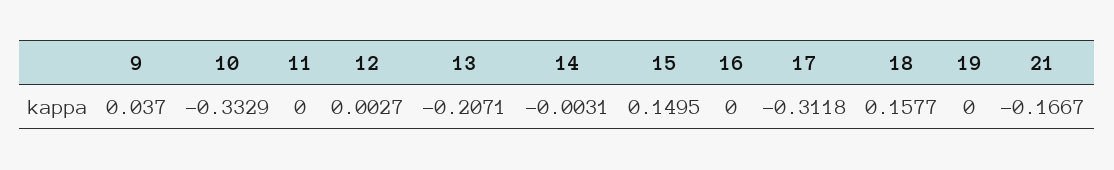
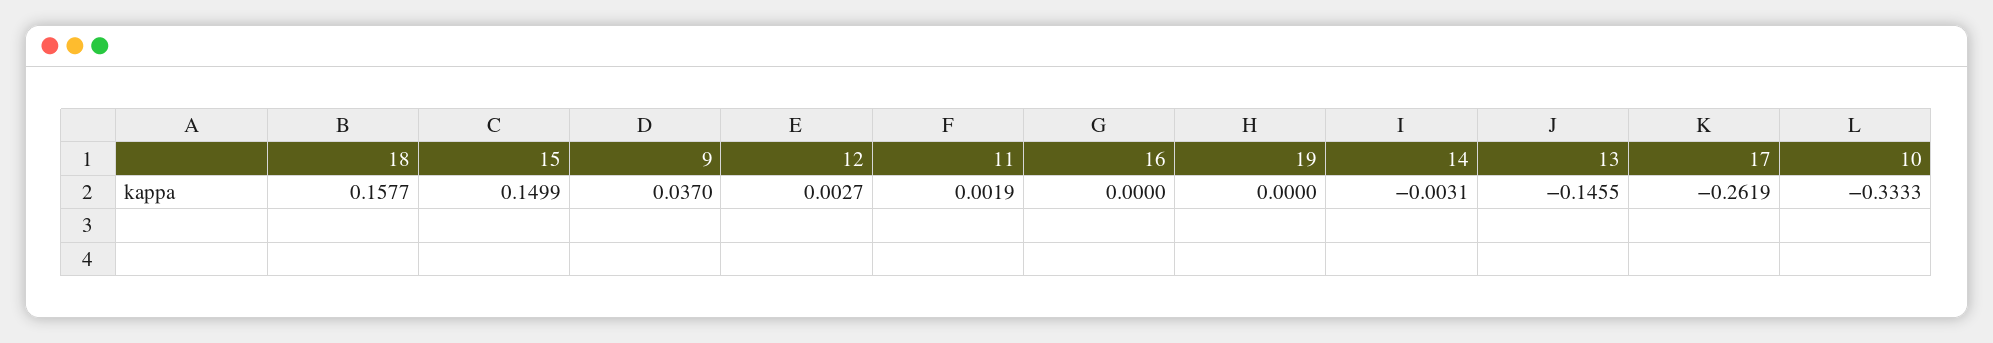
  {
    "9": 0.037,
-   "10": -0.3329,
+   "10": -0.3333,
-   "11": 0,
+   "11": 0.0019,
    "12": 0.0027,
-   "13": -0.2071,
+   "13": -0.1455,
    "14": -0.0031,
-   "15": 0.1495,
+   "15": 0.1499,
    "16": 0,
-   "17": -0.3118,
+   "17": -0.2619,
    "18": 0.1577,
-   "19": 0,
+   "19": 0
-   "21": -0.1667
  }

